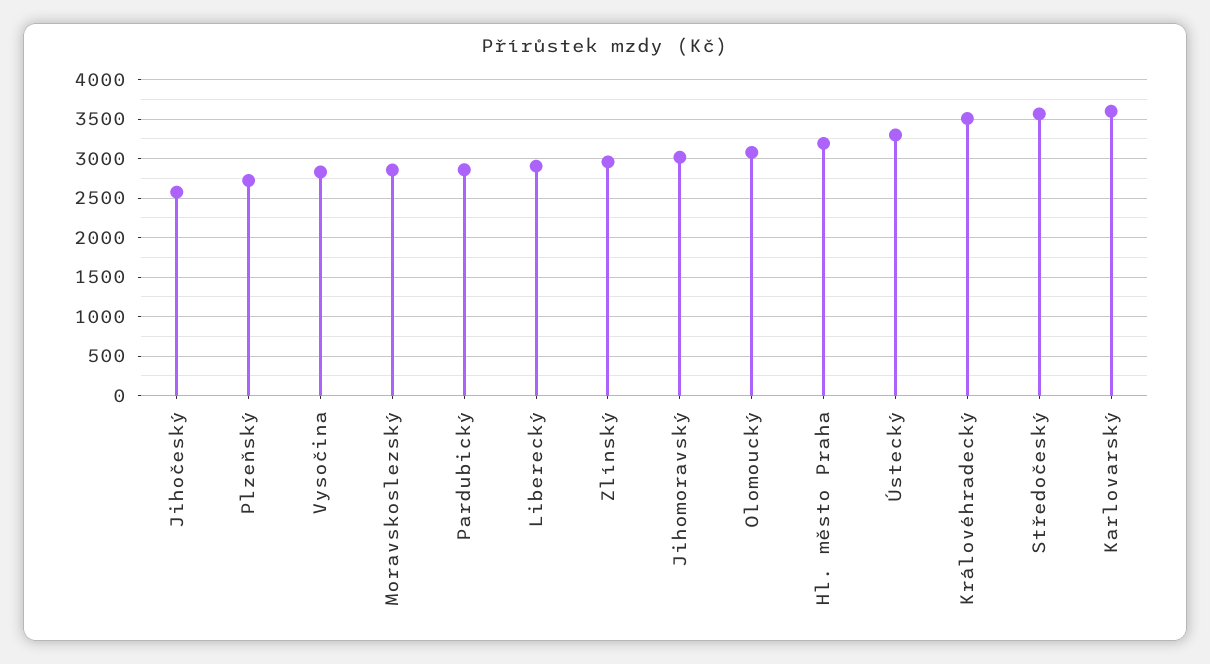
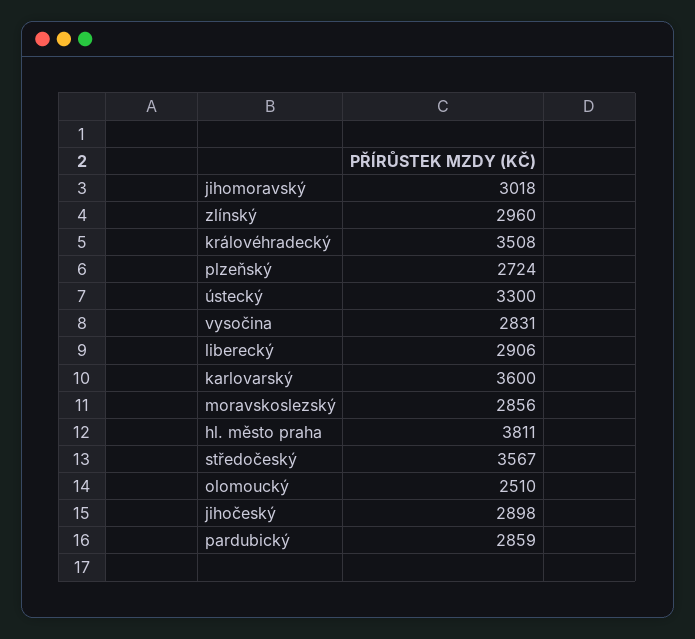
  {
-   "Jihočeský": 2600,
+   "Jihočeský": 2898,
    "Plzeňský": 2724,
    "Vysočina": 2831,
    "Moravskoslezský": 2856,
    "Pardubický": 2859,
    "Liberecký": 2906,
    "Zlínský": 2960,
    "Jihomoravský": 3018,
-   "Olomoucký": 3100,
+   "Olomoucký": 2510,
-   "Hl. město Praha": 3200,
+   "Hl. město Praha": 3811,
    "Ústecký": 3300,
    "Královéhradecký": 3508,
    "Středočeský": 3567,
    "Karlovarský": 3600
  }

